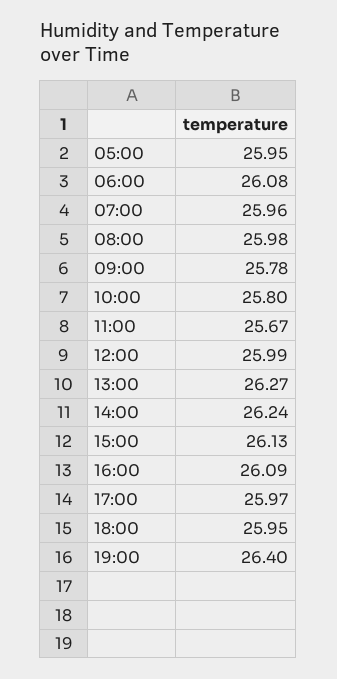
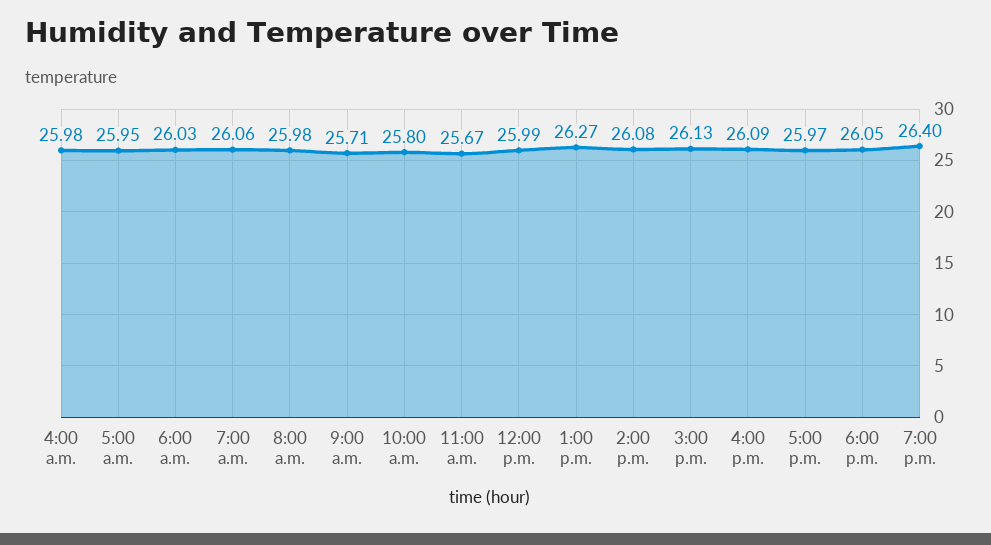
  {
    "05:00": 25.95,
-   "06:00": 26.08,
+   "06:00": 26.03,
-   "07:00": 25.96,
+   "07:00": 26.06,
    "08:00": 25.98,
-   "09:00": 25.78,
+   "09:00": 25.71,
    "10:00": 25.8,
    "11:00": 25.67,
    "12:00": 25.99,
    "13:00": 26.27,
-   "14:00": 26.24,
+   "14:00": 26.08,
    "15:00": 26.13,
    "16:00": 26.09,
    "17:00": 25.97,
-   "18:00": 25.95,
+   "18:00": 26.05,
-   "19:00": 26.4
+   "19:00": 26.4,
+   "4:00 a.m.": 25.98
  }

